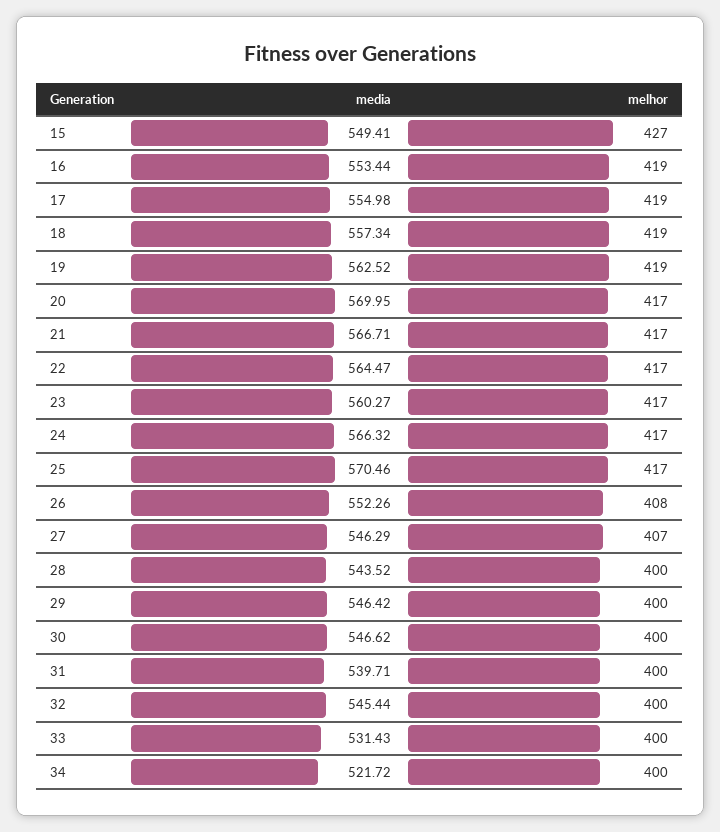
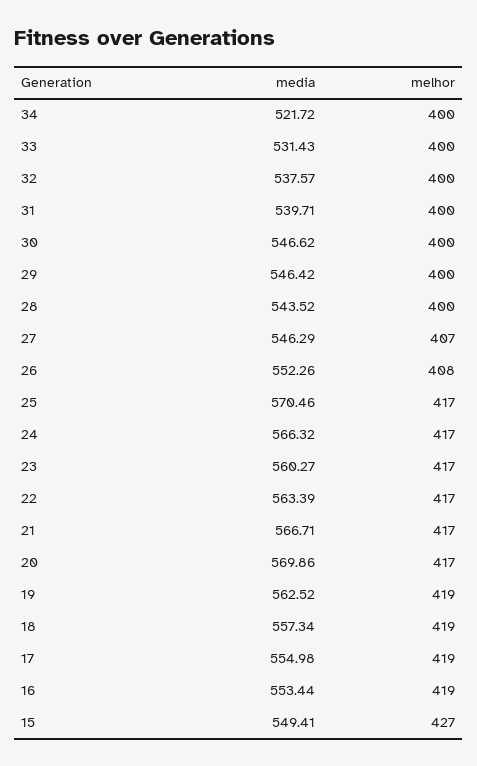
  {
    "media": {
      "15": 549.41,
      "16": 553.44,
      "17": 554.98,
      "18": 557.34,
      "19": 562.52,
-     "20": 569.95,
+     "20": 569.86,
      "21": 566.71,
-     "22": 564.47,
+     "22": 563.39,
      "23": 560.27,
      "24": 566.32,
      "25": 570.46,
      "26": 552.26,
      "27": 546.29,
      "28": 543.52,
      "29": 546.42,
      "30": 546.62,
      "31": 539.71,
-     "32": 545.44,
+     "32": 537.57,
      "33": 531.43,
      "34": 521.72
    },
    "melhor": {
      "15": 427,
      "16": 419,
      "17": 419,
      "18": 419,
      "19": 419,
      "20": 417,
      "21": 417,
      "22": 417,
      "23": 417,
      "24": 417,
      "25": 417,
      "26": 408,
      "27": 407,
      "28": 400,
      "29": 400,
      "30": 400,
      "31": 400,
      "32": 400,
      "33": 400,
      "34": 400
    }
  }

